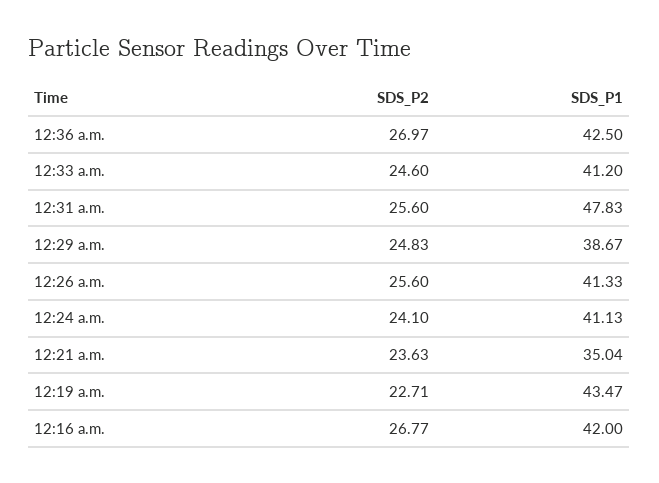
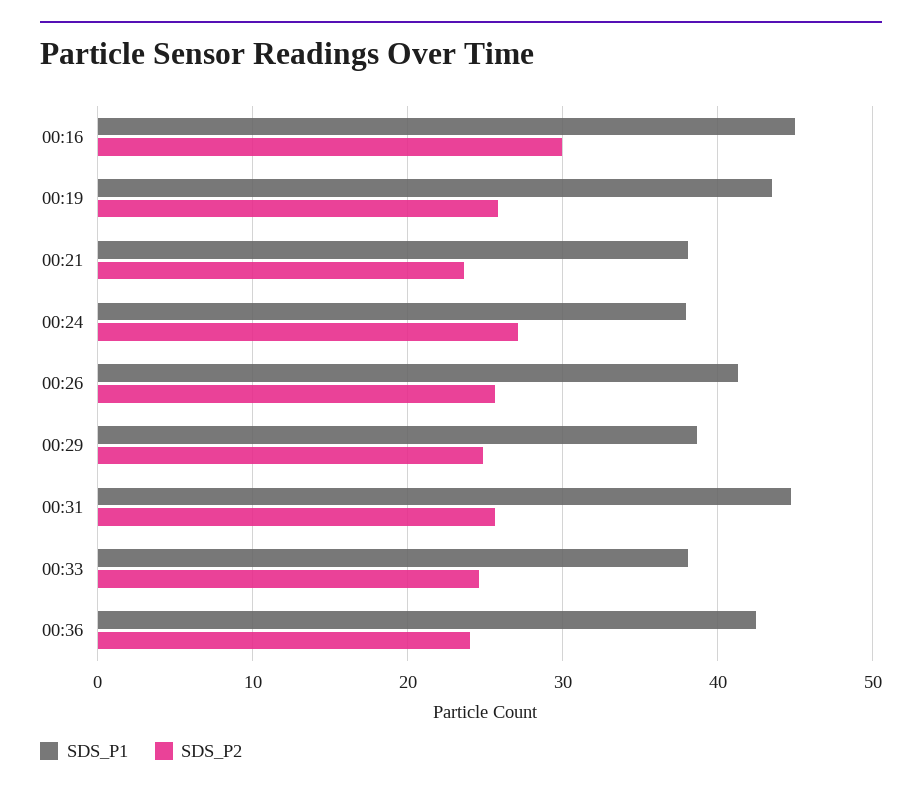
  {
    "SDS_P2": {
-     "12:36 a.m.": 26.97,
+     "12:36 a.m.": 24,
      "12:33 a.m.": 24.6,
      "12:31 a.m.": 25.6,
      "12:29 a.m.": 24.83,
      "12:26 a.m.": 25.6,
-     "12:24 a.m.": 24.1,
+     "12:24 a.m.": 27,
      "12:21 a.m.": 23.63,
-     "12:19 a.m.": 22.71,
+     "12:19 a.m.": 26,
-     "12:16 a.m.": 26.77
+     "12:16 a.m.": 30
    },
    "SDS_P1": {
      "12:36 a.m.": 42.5,
-     "12:33 a.m.": 41.2,
+     "12:33 a.m.": 38,
-     "12:31 a.m.": 47.83,
+     "12:31 a.m.": 45,
      "12:29 a.m.": 38.67,
      "12:26 a.m.": 41.33,
-     "12:24 a.m.": 41.13,
+     "12:24 a.m.": 38,
-     "12:21 a.m.": 35.04,
+     "12:21 a.m.": 38,
      "12:19 a.m.": 43.47,
-     "12:16 a.m.": 42
+     "12:16 a.m.": 45
    }
  }

